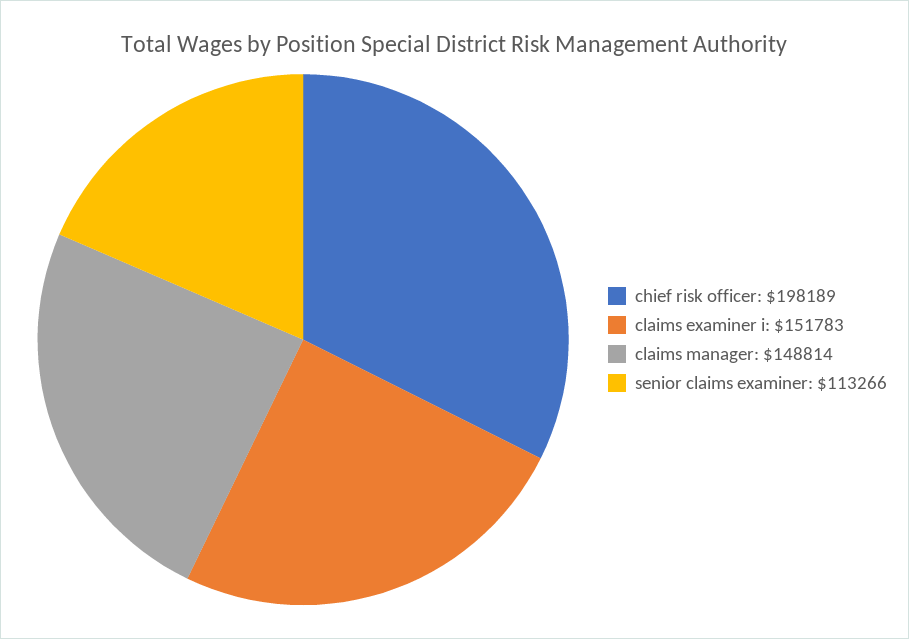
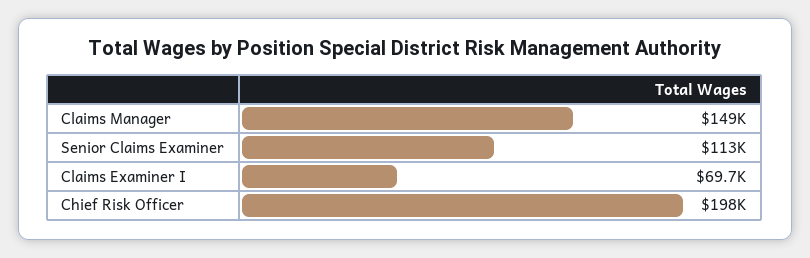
  {
    "chief risk officer": 198189,
-   "claims examiner i": 151783,
+   "claims examiner i": 69700,
    "claims manager": 148814,
    "senior claims examiner": 113266
  }

